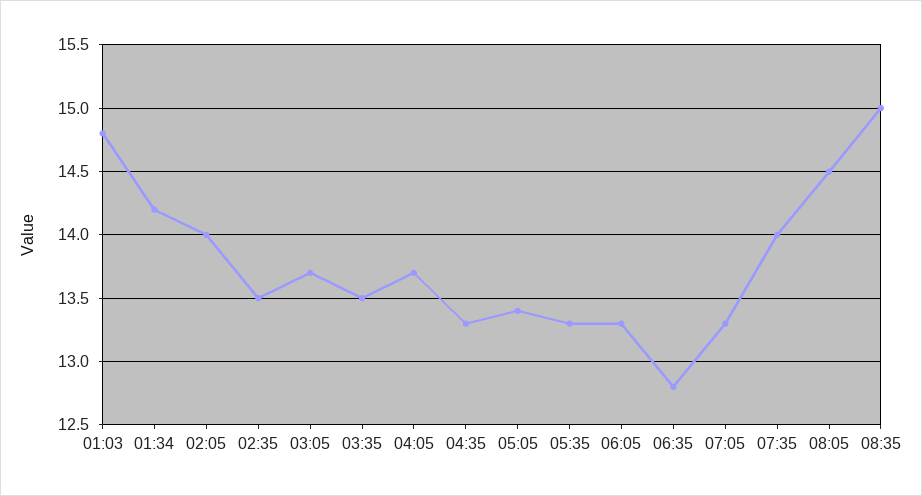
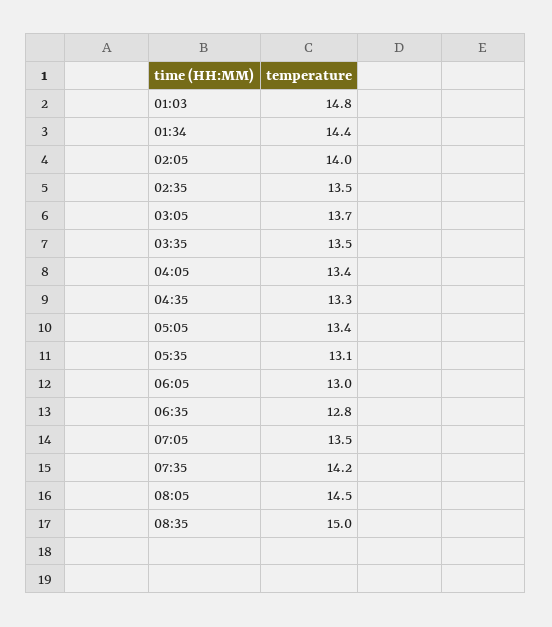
  {
    "01:03": 14.8,
-   "01:34": 14.2,
+   "01:34": 14.4,
    "02:05": 14,
    "02:35": 13.5,
    "03:05": 13.7,
    "03:35": 13.5,
-   "04:05": 13.7,
+   "04:05": 13.4,
    "04:35": 13.3,
    "05:05": 13.4,
-   "05:35": 13.3,
+   "05:35": 13.1,
-   "06:05": 13.3,
+   "06:05": 13,
    "06:35": 12.8,
-   "07:05": 13.3,
+   "07:05": 13.5,
-   "07:35": 14,
+   "07:35": 14.2,
    "08:05": 14.5,
    "08:35": 15
  }

